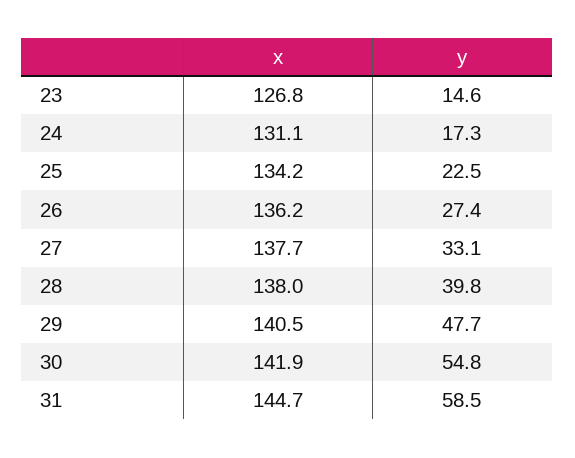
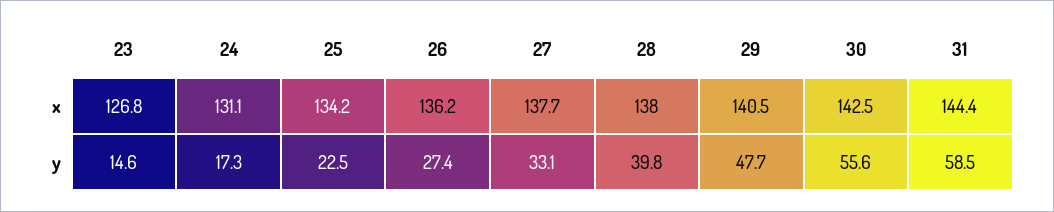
  {
    "x": {
      "23": 126.8,
      "24": 131.1,
      "25": 134.2,
      "26": 136.2,
      "27": 137.7,
      "28": 138,
      "29": 140.5,
-     "30": 141.9,
+     "30": 142.5,
-     "31": 144.7
+     "31": 144.4
    },
    "y": {
      "23": 14.6,
      "24": 17.3,
      "25": 22.5,
      "26": 27.4,
      "27": 33.1,
      "28": 39.8,
      "29": 47.7,
-     "30": 54.8,
+     "30": 55.6,
      "31": 58.5
    }
  }

